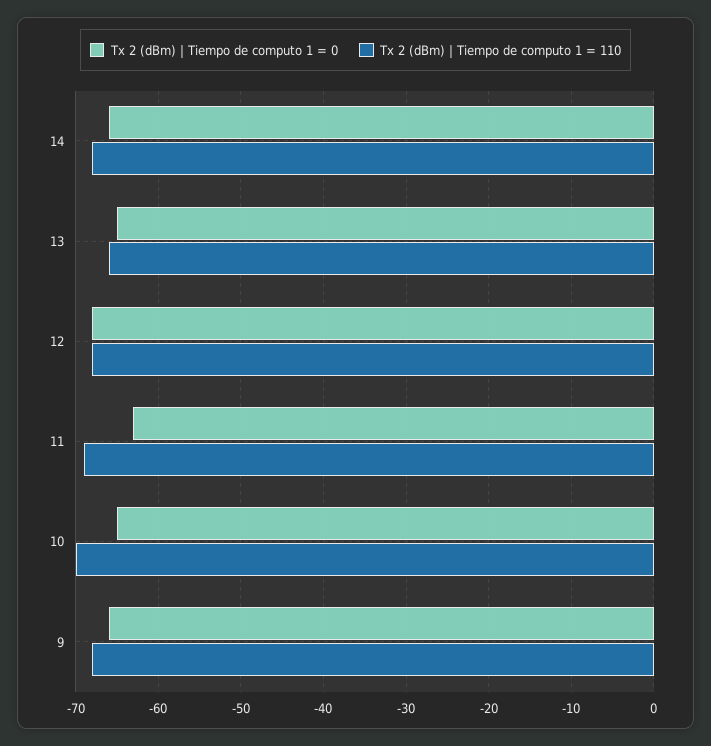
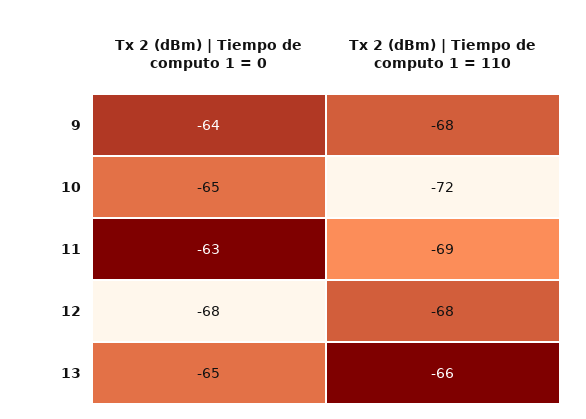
  {
    "Tx 2 (dBm) | Tiempo de computo 1 = 0": {
-     "14": -66,
      "13": -65,
      "12": -68,
      "11": -63,
      "10": -65,
-     "9": -66
+     "9": -64
    },
    "Tx 2 (dBm) | Tiempo de computo 1 = 110": {
-     "14": -68,
      "13": -66,
      "12": -68,
      "11": -69,
-     "10": -70,
+     "10": -72,
      "9": -68
    }
  }

